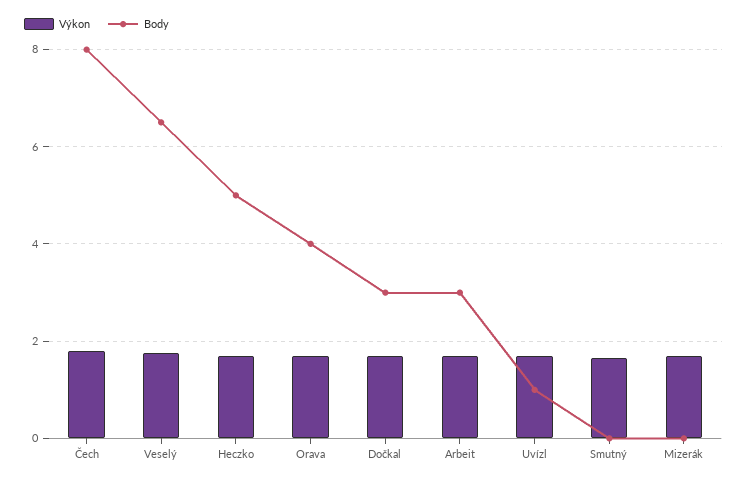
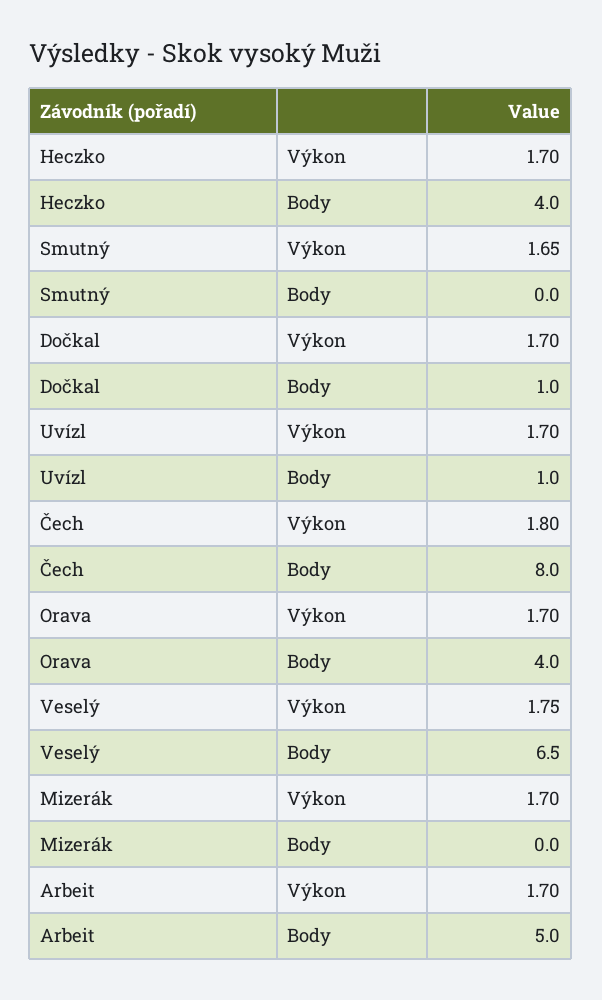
  {
    "Výkon": {
      "Čech": 1.8,
      "Veselý": 1.75,
      "Heczko": 1.7,
      "Orava": 1.7,
      "Dočkal": 1.7,
      "Arbeit": 1.7,
      "Uvízl": 1.7,
      "Smutný": 1.65,
      "Mizerák": 1.7
    },
    "Body": {
      "Čech": 8,
      "Veselý": 6.5,
-     "Heczko": 5,
+     "Heczko": 4,
      "Orava": 4,
-     "Dočkal": 3,
+     "Dočkal": 1,
-     "Arbeit": 3,
+     "Arbeit": 5,
      "Uvízl": 1,
      "Smutný": 0,
      "Mizerák": 0
    }
  }

